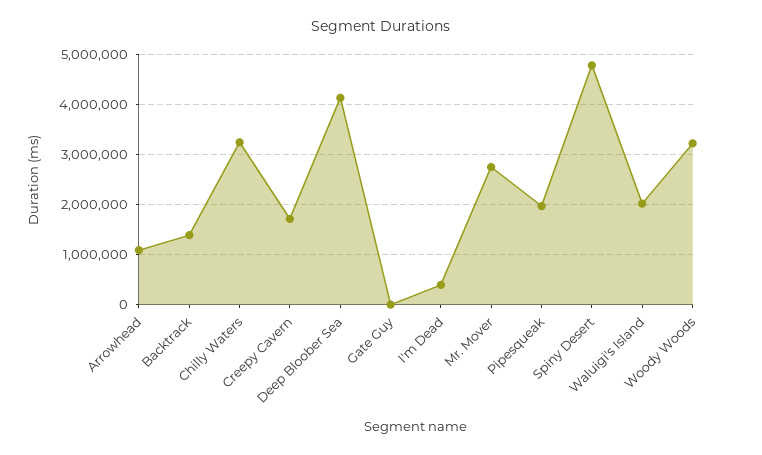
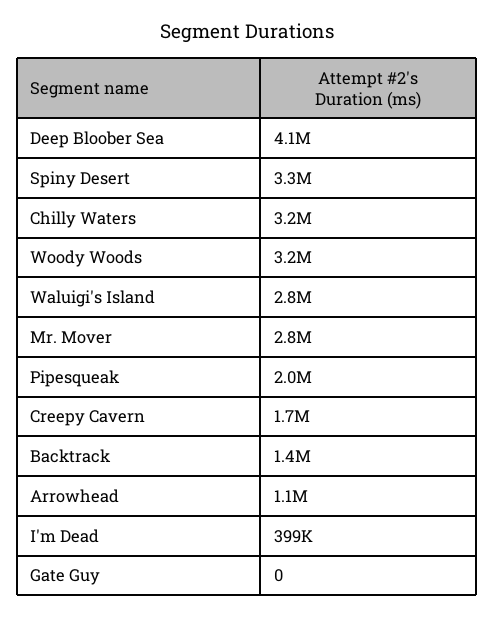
  {
    "Arrowhead": 1100000,
    "Backtrack": 1400000,
    "Chilly Waters": 3200000,
    "Creepy Cavern": 1700000,
    "Deep Bloober Sea": 4100000,
    "Gate Guy": 0,
    "I'm Dead": 399000,
    "Mr. Mover": 2800000,
    "Pipesqueak": 2000000,
-   "Spiny Desert": 4800000,
+   "Spiny Desert": 3300000,
-   "Waluigi's Island": 2000000,
+   "Waluigi's Island": 2800000,
    "Woody Woods": 3200000
  }

